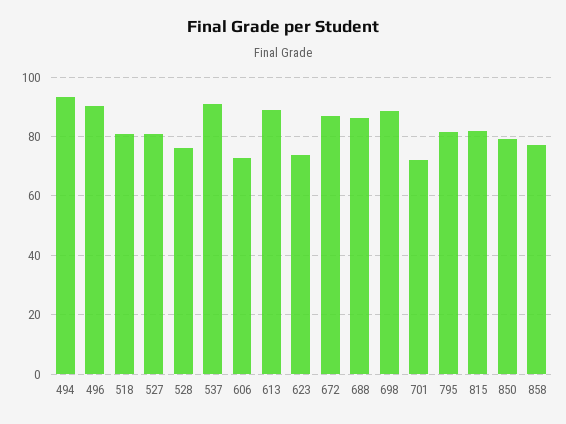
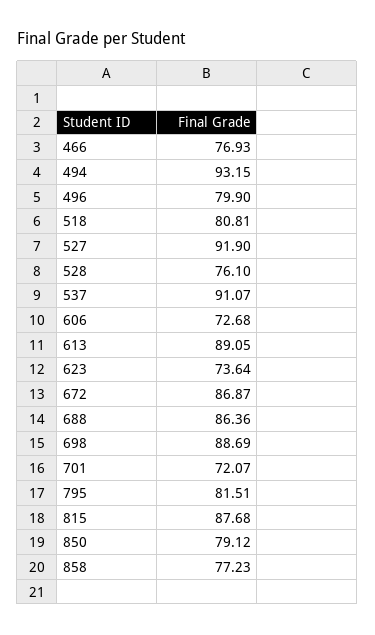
  {
    "494": 93.15,
-   "496": 90,
+   "496": 79.9,
    "518": 80.81,
-   "527": 80,
+   "527": 91.9,
    "528": 76.1,
    "537": 91.07,
    "606": 72.68,
    "613": 89.05,
    "623": 73.64,
    "672": 86.87,
    "688": 86.36,
    "698": 88.69,
    "701": 72.07,
    "795": 81.51,
-   "815": 82.5,
+   "815": 87.68,
    "850": 79.12,
-   "858": 77.23
+   "858": 77.23,
+   "466": 76.93
  }

